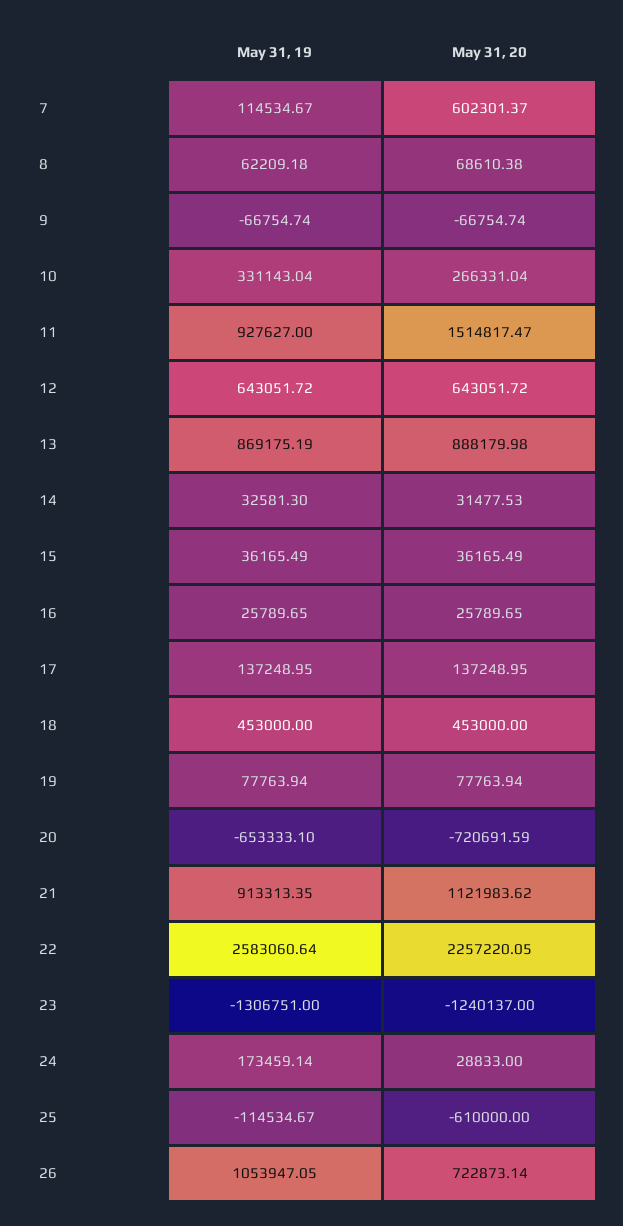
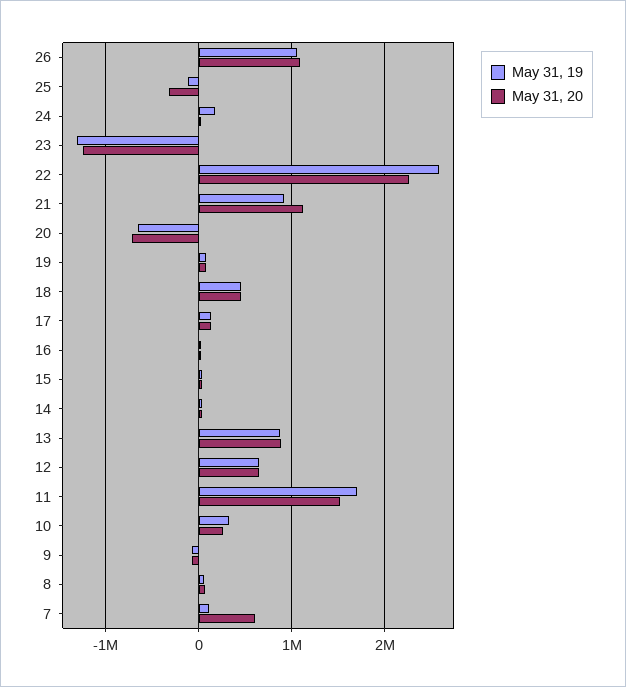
  {
    "May 31, 19": {
      "7": 114534.67,
      "8": 62209.18,
      "9": -66754.74,
      "10": 331143.04,
-     "11": 927627,
+     "11": 1700000,
      "12": 643051.72,
      "13": 869175.19,
      "14": 32581.3,
      "15": 36165.49,
      "16": 25789.65,
      "17": 137248.95,
      "18": 453000,
      "19": 77763.94,
      "20": -653333.1,
      "21": 913313.35,
      "22": 2583060.64,
      "23": -1306751,
      "24": 173459.14,
      "25": -114534.67,
      "26": 1053947.05
    },
    "May 31, 20": {
      "7": 602301.37,
      "8": 68610.38,
      "9": -66754.74,
      "10": 266331.04,
      "11": 1514817.47,
      "12": 643051.72,
      "13": 888179.98,
      "14": 31477.53,
      "15": 36165.49,
      "16": 25789.65,
      "17": 137248.95,
      "18": 453000,
      "19": 77763.94,
      "20": -720691.59,
      "21": 1121983.62,
      "22": 2257220.05,
      "23": -1240137,
      "24": 28833,
-     "25": -610000,
+     "25": -300000,
-     "26": 722873.14
+     "26": 1100000
    }
  }

